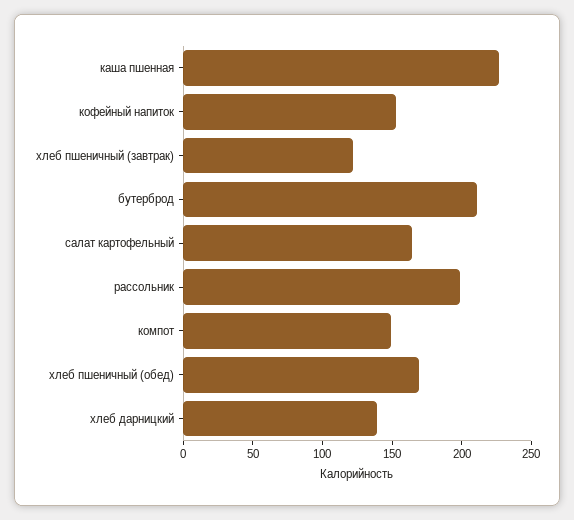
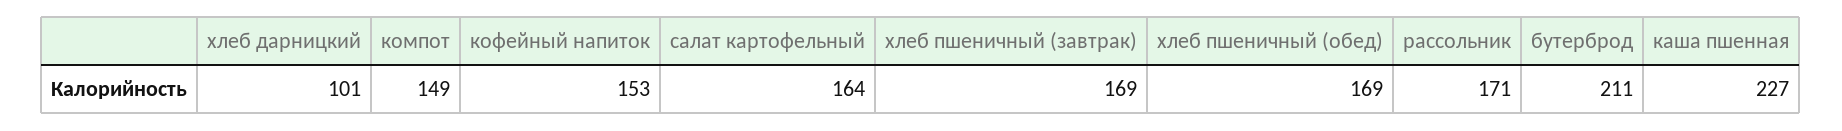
  {
    "каша пшенная": 227,
    "кофейный напиток": 153,
-   "хлеб пшеничный (завтрак)": 120,
+   "хлеб пшеничный (завтрак)": 169,
    "бутерброд": 211,
    "салат картофельный": 164,
-   "рассольник": 200,
+   "рассольник": 171,
    "компот": 149,
    "хлеб пшеничный (обед)": 169,
-   "хлеб дарницкий": 140
+   "хлеб дарницкий": 101
  }

